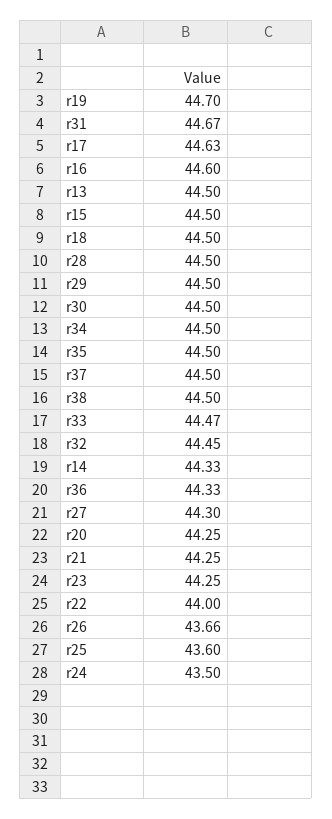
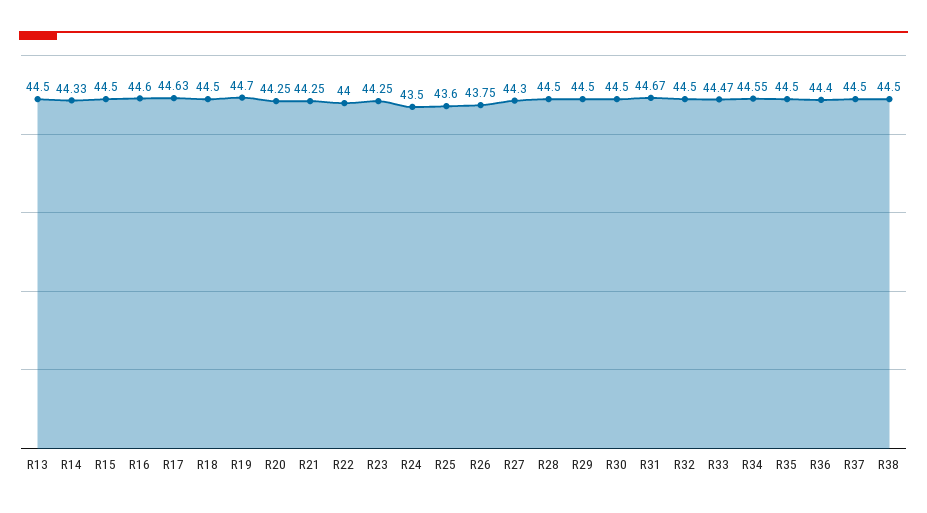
  {
    "r19": 44.7,
    "r31": 44.67,
    "r17": 44.63,
    "r16": 44.6,
    "r13": 44.5,
    "r15": 44.5,
    "r18": 44.5,
    "r28": 44.5,
    "r29": 44.5,
    "r30": 44.5,
-   "r34": 44.5,
+   "r34": 44.55,
    "r35": 44.5,
    "r37": 44.5,
    "r38": 44.5,
    "r33": 44.47,
-   "r32": 44.45,
+   "r32": 44.5,
    "r14": 44.33,
-   "r36": 44.33,
+   "r36": 44.4,
    "r27": 44.3,
    "r20": 44.25,
    "r21": 44.25,
    "r23": 44.25,
    "r22": 44,
-   "r26": 43.66,
+   "r26": 43.75,
    "r25": 43.6,
    "r24": 43.5
  }

